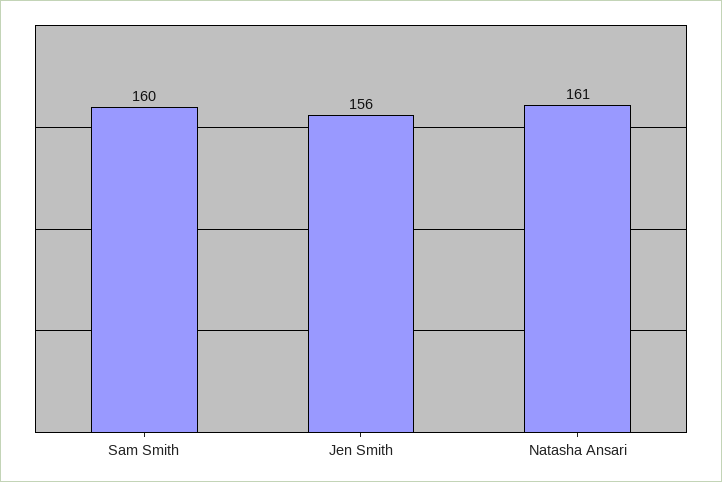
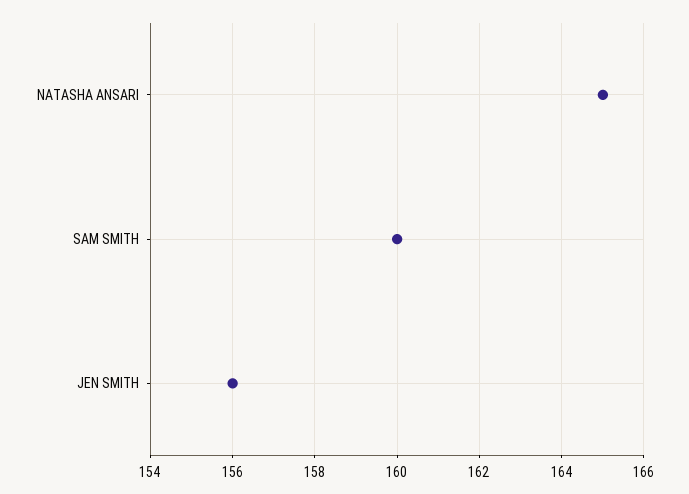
  {
    "Sam Smith": 160,
    "Jen Smith": 156,
-   "Natasha Ansari": 161
+   "Natasha Ansari": 165
  }

